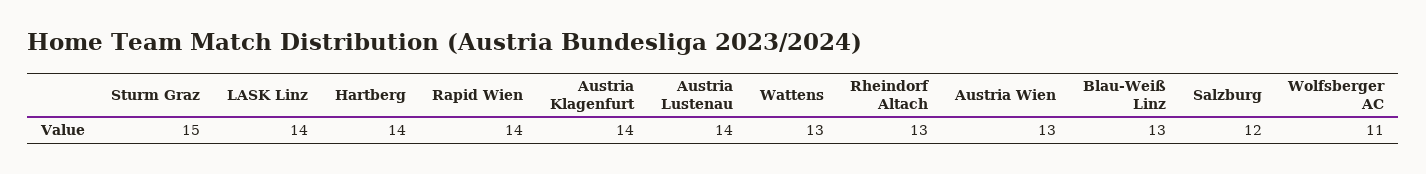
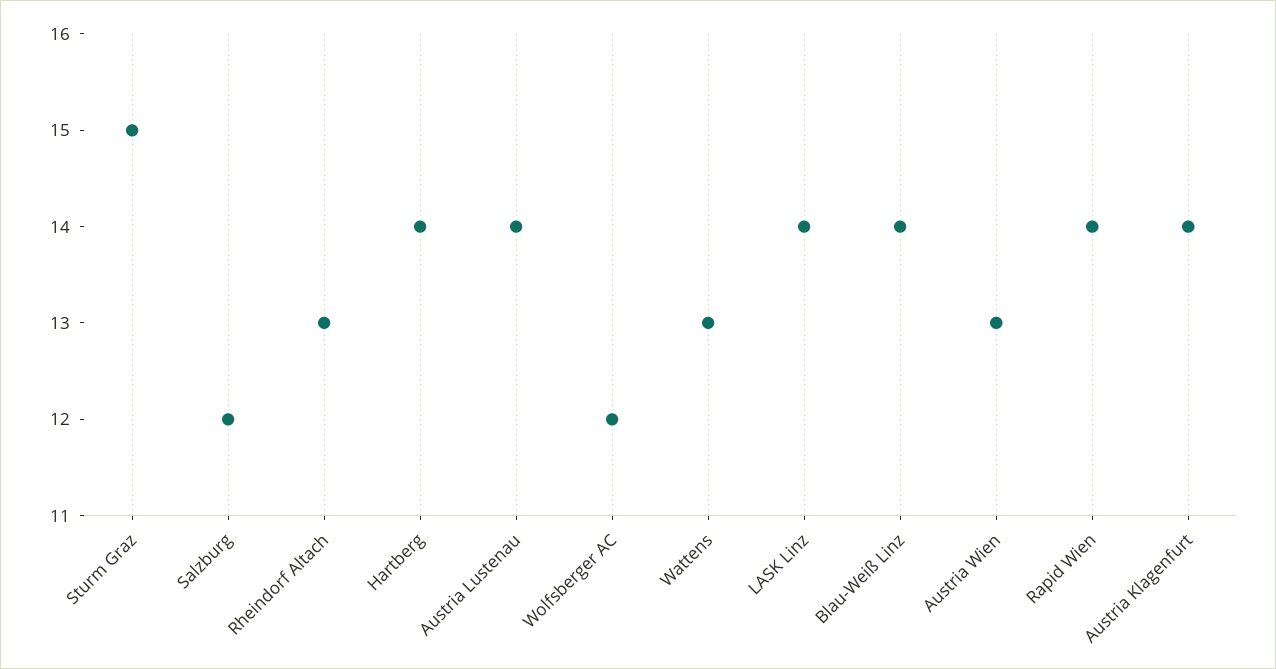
  {
    "Sturm Graz": 15,
    "LASK Linz": 14,
    "Hartberg": 14,
    "Rapid Wien": 14,
    "Austria Klagenfurt": 14,
    "Austria Lustenau": 14,
    "Wattens": 13,
    "Rheindorf Altach": 13,
    "Austria Wien": 13,
-   "Blau-Weiß Linz": 13,
+   "Blau-Weiß Linz": 14,
    "Salzburg": 12,
-   "Wolfsberger AC": 11
+   "Wolfsberger AC": 12
  }

